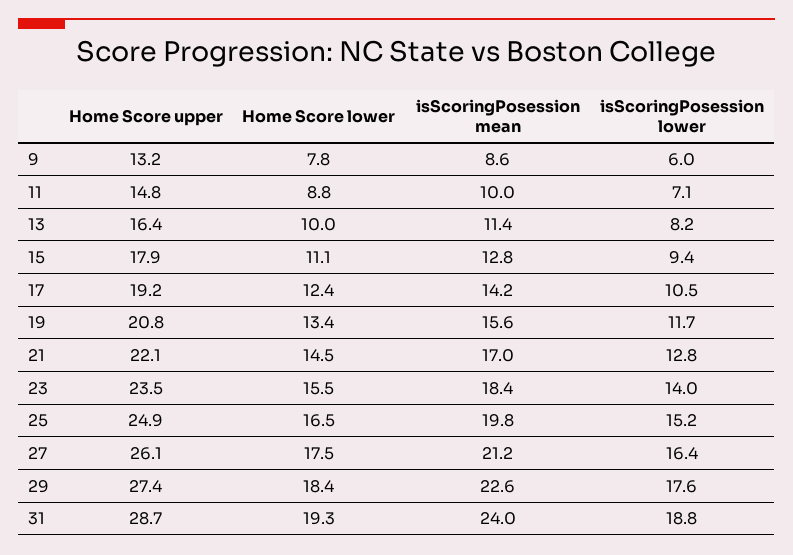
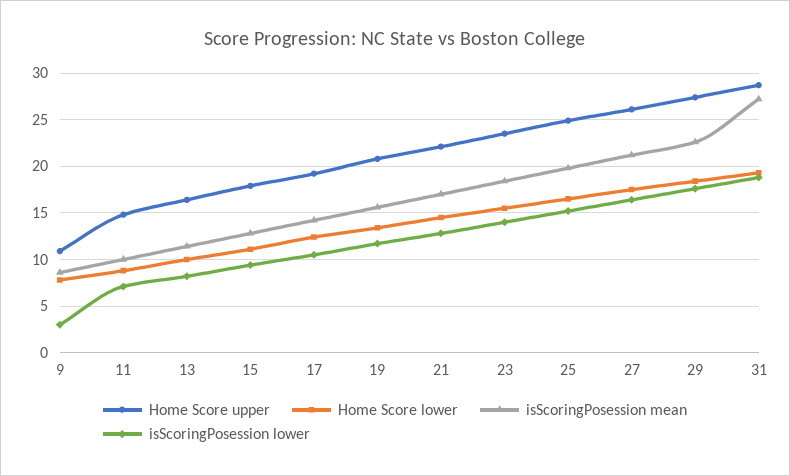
  {
    "Home Score upper": {
-     "9": 13.2,
+     "9": 11,
      "11": 14.8,
      "13": 16.4,
      "15": 17.9,
      "17": 19.2,
      "19": 20.8,
      "21": 22.1,
      "23": 23.5,
      "25": 24.9,
      "27": 26.1,
      "29": 27.4,
      "31": 28.7
    },
    "Home Score lower": {
      "9": 7.8,
      "11": 8.8,
      "13": 10,
      "15": 11.1,
      "17": 12.4,
      "19": 13.4,
      "21": 14.5,
      "23": 15.5,
      "25": 16.5,
      "27": 17.5,
      "29": 18.4,
      "31": 19.3
    },
    "isScoringPosession mean": {
      "9": 8.6,
      "11": 10,
      "13": 11.4,
      "15": 12.8,
      "17": 14.2,
      "19": 15.6,
      "21": 17,
      "23": 18.4,
      "25": 19.8,
      "27": 21.2,
      "29": 22.6,
-     "31": 24
+     "31": 27
    },
    "isScoringPosession lower": {
-     "9": 6,
+     "9": 3,
      "11": 7.1,
      "13": 8.2,
      "15": 9.4,
      "17": 10.5,
      "19": 11.7,
      "21": 12.8,
      "23": 14,
      "25": 15.2,
      "27": 16.4,
      "29": 17.6,
      "31": 18.8
    }
  }

